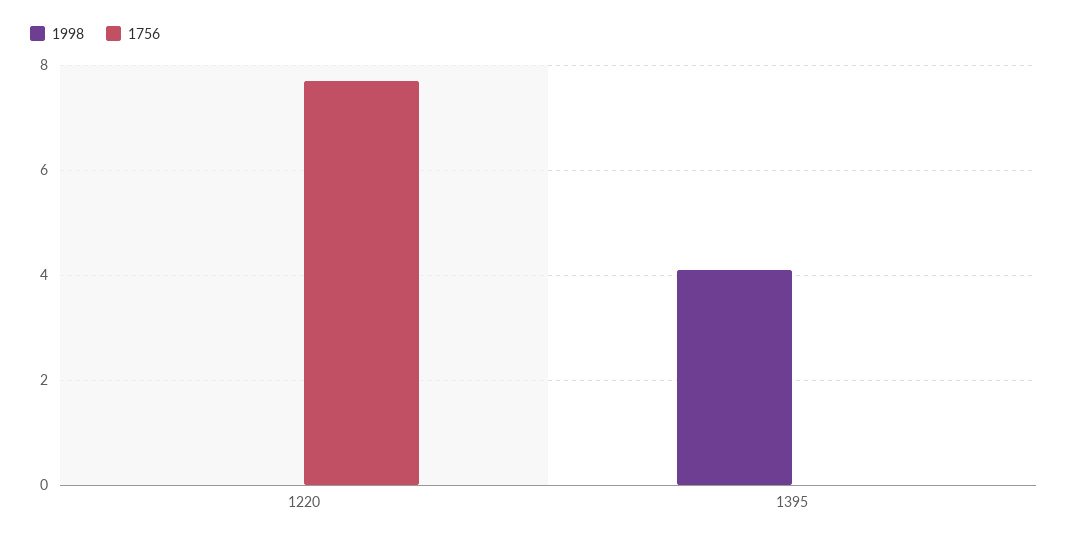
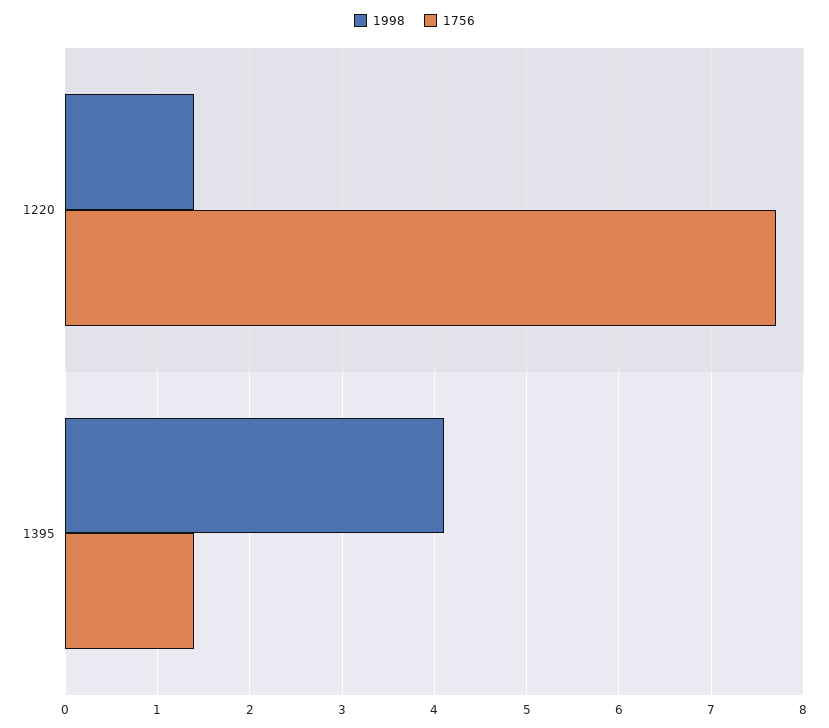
  {
    "1998": {
-     "1220": 0,
+     "1220": 1.4,
      "1395": 4.1
    },
    "1756": {
      "1220": 7.7,
-     "1395": 0
+     "1395": 1.4
    }
  }

